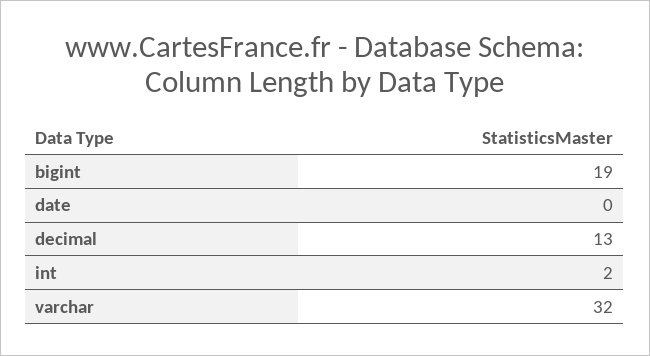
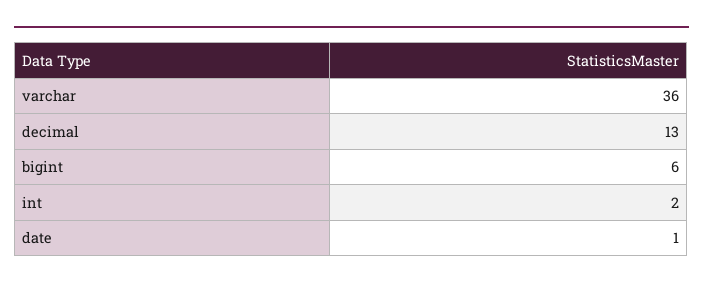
  {
-   "bigint": 19,
+   "bigint": 6,
-   "date": 0,
+   "date": 1,
    "decimal": 13,
    "int": 2,
-   "varchar": 32
+   "varchar": 36
  }

